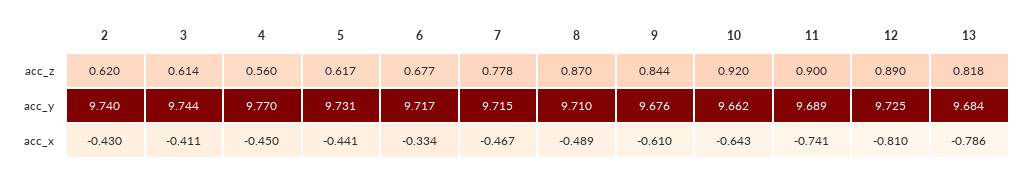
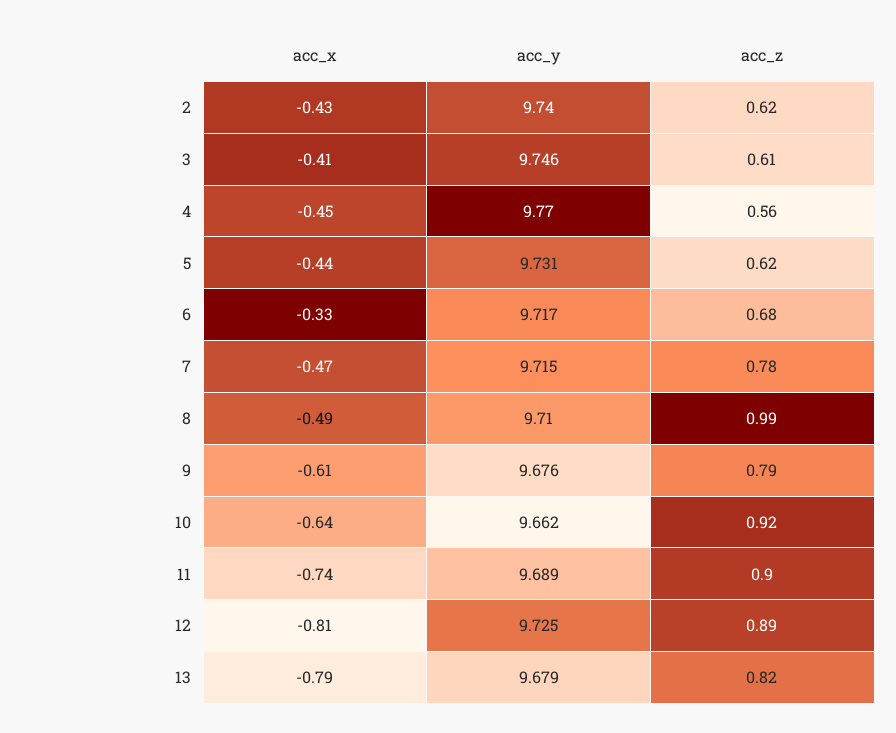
  {
    "2": {
      "acc_z": 0.62,
      "acc_y": 9.74,
      "acc_x": -0.43
    },
    "3": {
      "acc_z": 0.614,
-     "acc_y": 9.744,
+     "acc_y": 9.746,
      "acc_x": -0.411
    },
    "4": {
      "acc_z": 0.56,
      "acc_y": 9.77,
      "acc_x": -0.45
    },
    "5": {
      "acc_z": 0.617,
      "acc_y": 9.731,
      "acc_x": -0.441
    },
    "6": {
      "acc_z": 0.677,
      "acc_y": 9.717,
      "acc_x": -0.334
    },
    "7": {
      "acc_z": 0.778,
      "acc_y": 9.715,
      "acc_x": -0.467
    },
    "8": {
-     "acc_z": 0.87,
+     "acc_z": 0.99,
      "acc_y": 9.71,
      "acc_x": -0.489
    },
    "9": {
-     "acc_z": 0.844,
+     "acc_z": 0.79,
      "acc_y": 9.676,
      "acc_x": -0.61
    },
    "10": {
      "acc_z": 0.92,
      "acc_y": 9.662,
      "acc_x": -0.643
    },
    "11": {
      "acc_z": 0.9,
      "acc_y": 9.689,
      "acc_x": -0.741
    },
    "12": {
      "acc_z": 0.89,
      "acc_y": 9.725,
      "acc_x": -0.81
    },
    "13": {
      "acc_z": 0.818,
-     "acc_y": 9.684,
+     "acc_y": 9.679,
      "acc_x": -0.786
    }
  }

